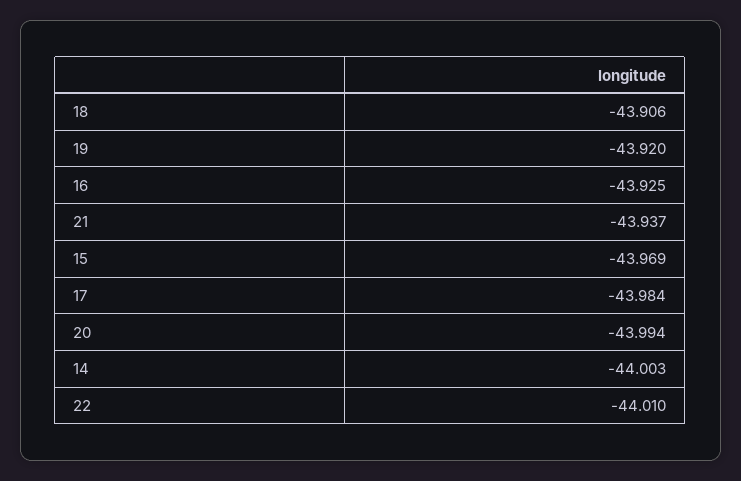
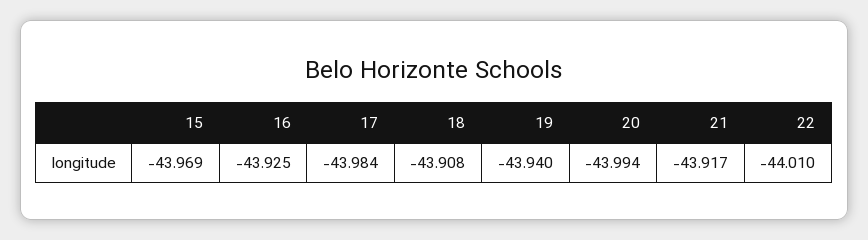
  {
-   "18": -43.906,
+   "18": -43.908,
-   "19": -43.92,
+   "19": -43.94,
    "16": -43.925,
-   "21": -43.937,
+   "21": -43.917,
    "15": -43.969,
    "17": -43.984,
    "20": -43.994,
-   "14": -44.003,
    "22": -44.01
  }

